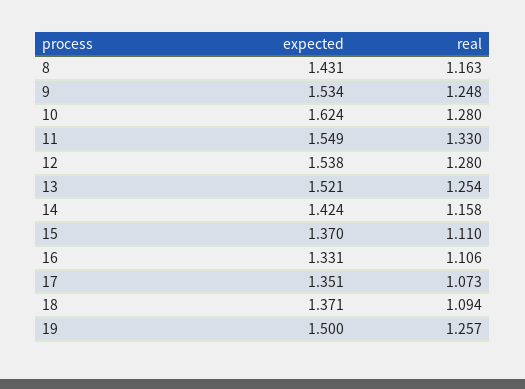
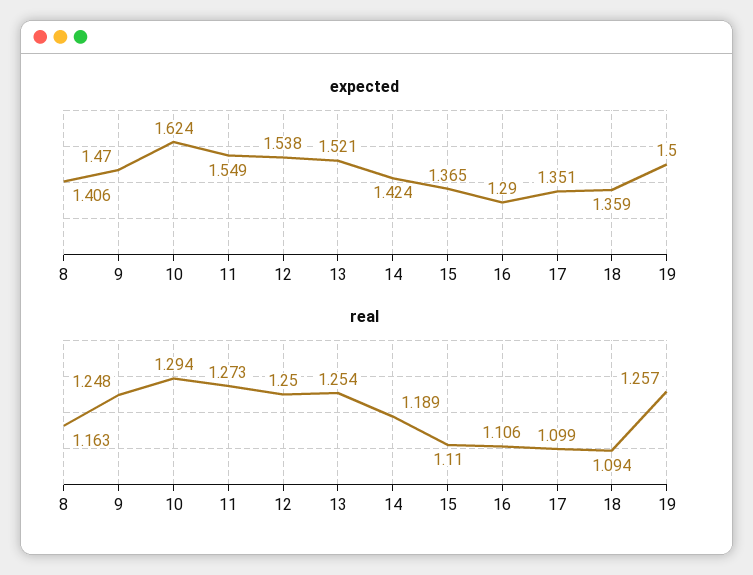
  {
    "expected": {
-     "8": 1.431,
+     "8": 1.406,
-     "9": 1.534,
+     "9": 1.47,
      "10": 1.624,
      "11": 1.549,
      "12": 1.538,
      "13": 1.521,
      "14": 1.424,
-     "15": 1.37,
+     "15": 1.365,
-     "16": 1.331,
+     "16": 1.29,
      "17": 1.351,
-     "18": 1.371,
+     "18": 1.359,
      "19": 1.5
    },
    "real": {
      "8": 1.163,
      "9": 1.248,
-     "10": 1.28,
+     "10": 1.294,
-     "11": 1.33,
+     "11": 1.273,
-     "12": 1.28,
+     "12": 1.25,
      "13": 1.254,
-     "14": 1.158,
+     "14": 1.189,
      "15": 1.11,
      "16": 1.106,
-     "17": 1.073,
+     "17": 1.099,
      "18": 1.094,
      "19": 1.257
    }
  }

